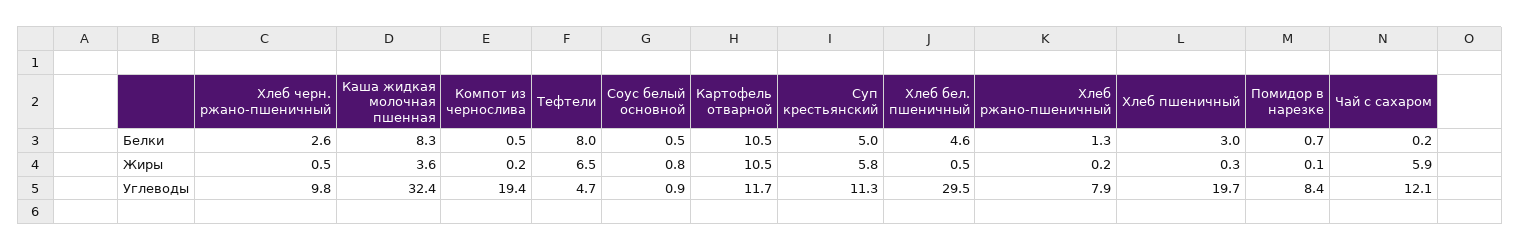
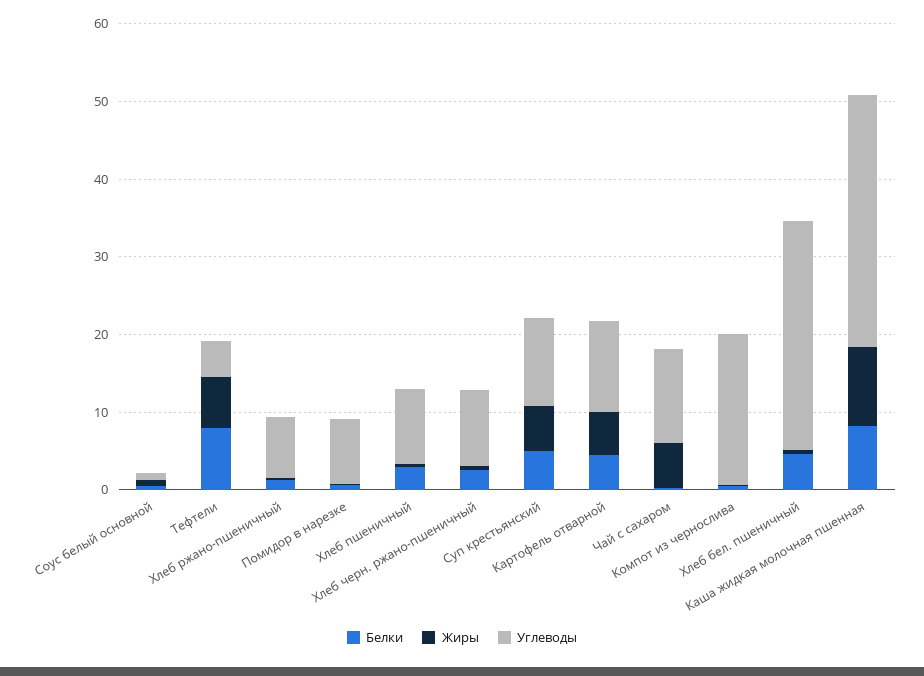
  {
    "Белки": {
      "Хлеб черн. ржано-пшеничный": 2.6,
      "Каша жидкая молочная пшенная": 8.3,
      "Компот из чернослива": 0.5,
      "Тефтели": 8,
      "Соус белый основной": 0.5,
-     "Картофель отварной": 10.5,
+     "Картофель отварной": 4,
      "Суп крестьянский": 5,
      "Хлеб бел. пшеничный": 4.6,
      "Хлеб ржано-пшеничный": 1.3,
      "Хлеб пшеничный": 3,
      "Помидор в нарезке": 0.7,
      "Чай с сахаром": 0.2
    },
    "Жиры": {
      "Хлеб черн. ржано-пшеничный": 0.5,
-     "Каша жидкая молочная пшенная": 3.6,
+     "Каша жидкая молочная пшенная": 10,
      "Компот из чернослива": 0.2,
      "Тефтели": 6.5,
      "Соус белый основной": 0.8,
-     "Картофель отварной": 10.5,
+     "Картофель отварной": 6,
      "Суп крестьянский": 5.8,
      "Хлеб бел. пшеничный": 0.5,
      "Хлеб ржано-пшеничный": 0.2,
      "Хлеб пшеничный": 0.3,
      "Помидор в нарезке": 0.1,
      "Чай с сахаром": 5.9
    },
    "Углеводы": {
      "Хлеб черн. ржано-пшеничный": 9.8,
      "Каша жидкая молочная пшенная": 32.4,
      "Компот из чернослива": 19.4,
      "Тефтели": 4.7,
      "Соус белый основной": 0.9,
      "Картофель отварной": 11.7,
      "Суп крестьянский": 11.3,
      "Хлеб бел. пшеничный": 29.5,
      "Хлеб ржано-пшеничный": 7.9,
-     "Хлеб пшеничный": 19.7,
+     "Хлеб пшеничный": 10,
      "Помидор в нарезке": 8.4,
      "Чай с сахаром": 12.1
    }
  }

